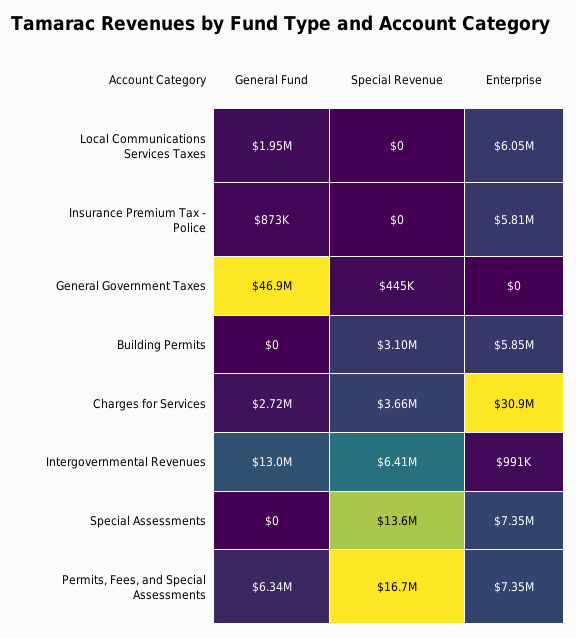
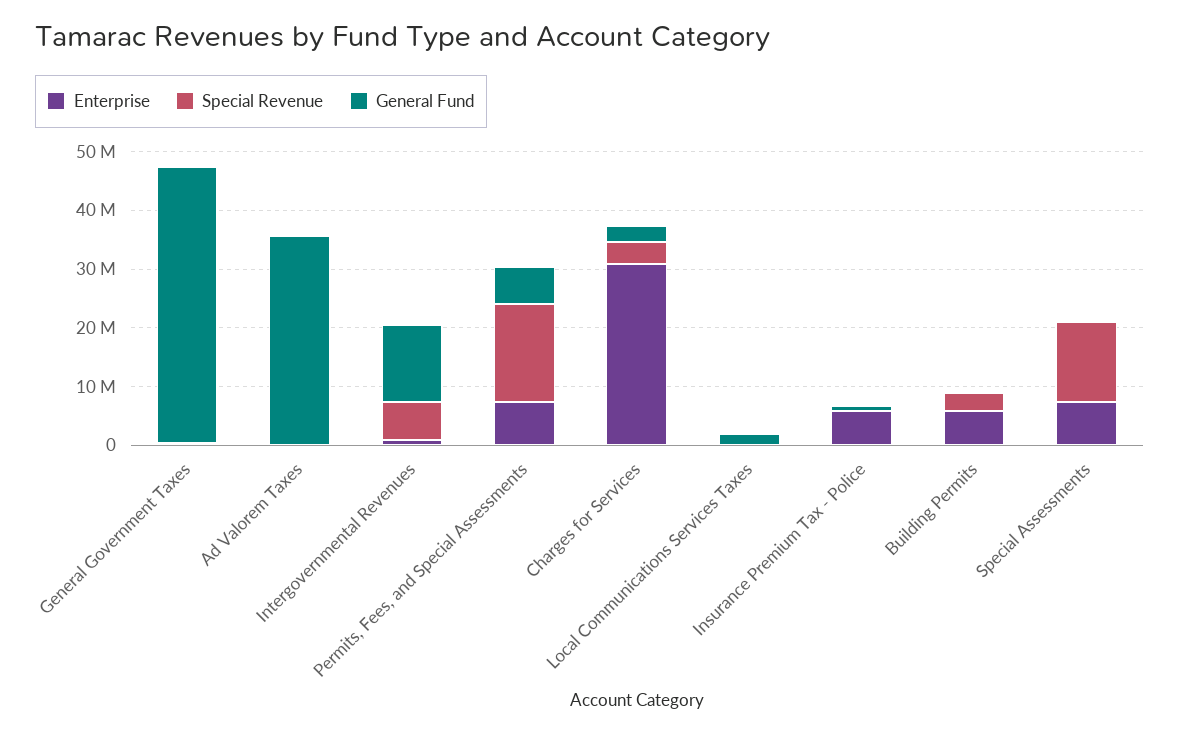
  {
    "General Fund": {
      "Local Communications Services Taxes": 1950000,
      "Insurance Premium Tax - Police": 873000,
      "General Government Taxes": 46900000,
      "Building Permits": 0,
      "Charges for Services": 2720000,
      "Intergovernmental Revenues": 13000000,
      "Special Assessments": 0,
-     "Permits, Fees, and Special Assessments": 6340000
+     "Permits, Fees, and Special Assessments": 6340000,
+     "Ad Valorem Taxes": 36000000
    },
    "Special Revenue": {
      "Local Communications Services Taxes": 0,
      "Insurance Premium Tax - Police": 0,
      "General Government Taxes": 445000,
      "Building Permits": 3100000,
      "Charges for Services": 3660000,
      "Intergovernmental Revenues": 6410000,
      "Special Assessments": 13600000,
-     "Permits, Fees, and Special Assessments": 16700000
+     "Permits, Fees, and Special Assessments": 16700000,
+     "Ad Valorem Taxes": 0
    },
    "Enterprise": {
-     "Local Communications Services Taxes": 6050000,
+     "Local Communications Services Taxes": 0,
      "Insurance Premium Tax - Police": 5810000,
      "General Government Taxes": 0,
      "Building Permits": 5850000,
      "Charges for Services": 30900000,
      "Intergovernmental Revenues": 991000,
      "Special Assessments": 7350000,
-     "Permits, Fees, and Special Assessments": 7350000
+     "Permits, Fees, and Special Assessments": 7350000,
+     "Ad Valorem Taxes": 0
    }
  }

